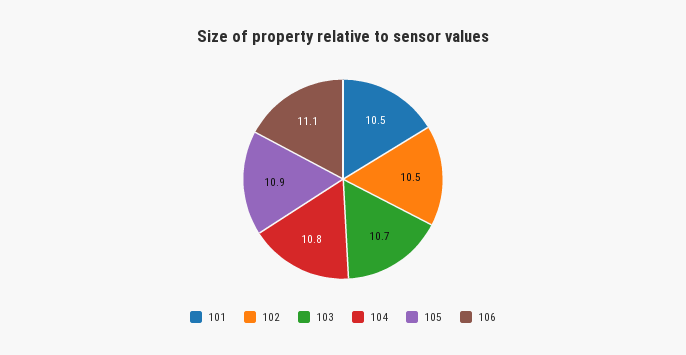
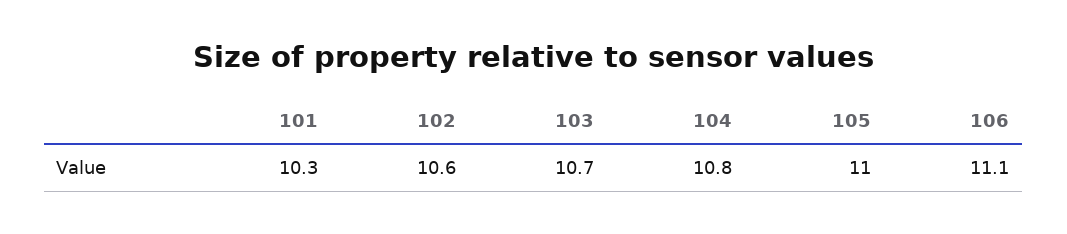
  {
-   "101": 10.5,
+   "101": 10.3,
-   "102": 10.5,
+   "102": 10.6,
    "103": 10.7,
    "104": 10.8,
-   "105": 10.9,
+   "105": 11,
    "106": 11.1
  }

